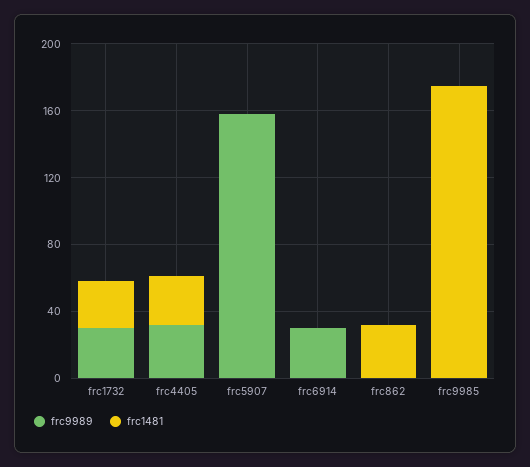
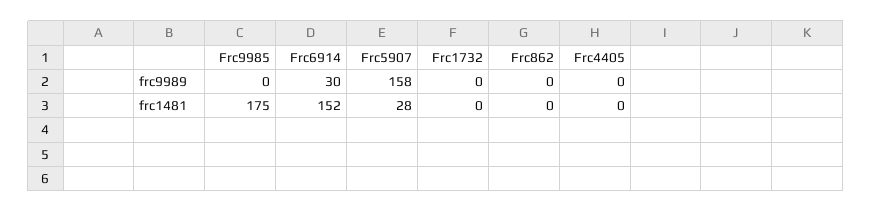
  {
    "frc9989": {
-     "frc1732": 30,
+     "frc1732": 0,
-     "frc4405": 30,
+     "frc4405": 0,
      "frc5907": 158,
      "frc6914": 30,
      "frc862": 0,
      "frc9985": 0
    },
    "frc1481": {
-     "frc1732": 30,
+     "frc1732": 0,
-     "frc4405": 30,
+     "frc4405": 0,
-     "frc5907": 0,
+     "frc5907": 28,
-     "frc6914": 0,
+     "frc6914": 152,
-     "frc862": 30,
+     "frc862": 0,
      "frc9985": 175
    }
  }

